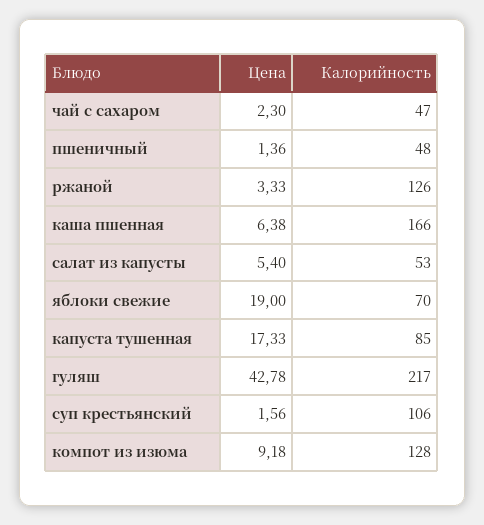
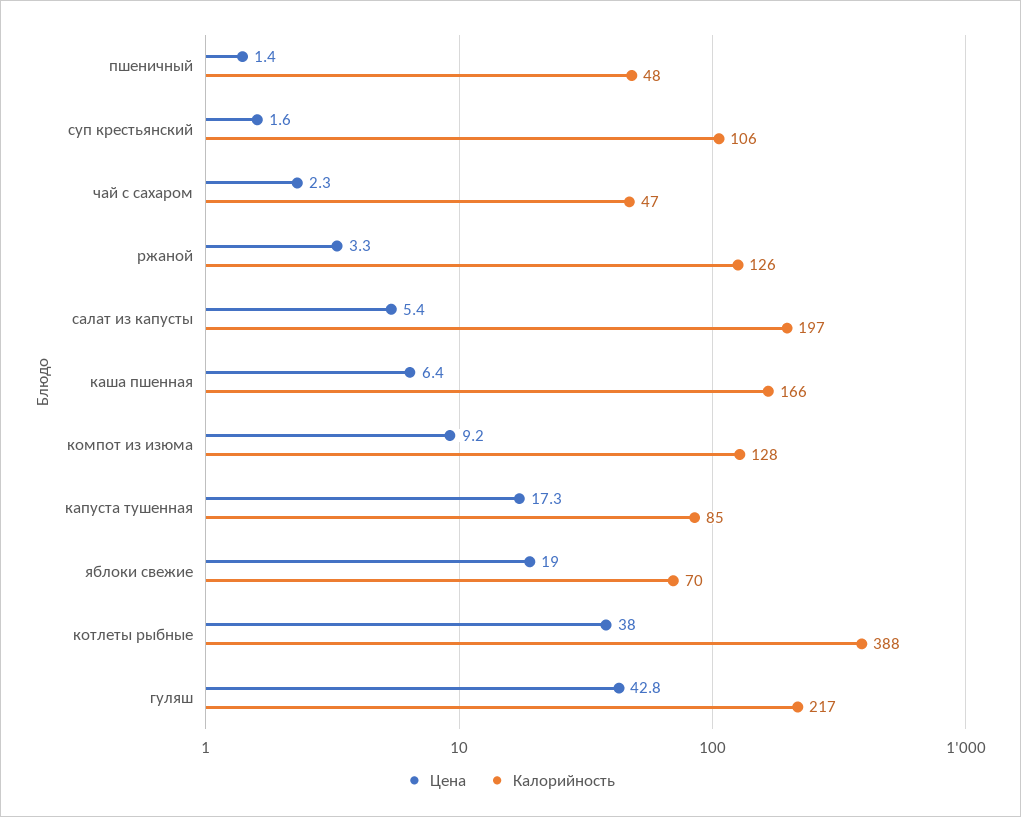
  {
    "Цена": {
      "чай с сахаром": 2.3,
      "пшеничный": 1.36,
      "ржаной": 3.33,
      "каша пшенная": 6.38,
      "салат из капусты": 5.4,
      "яблоки свежие": 19,
      "капуста тушенная": 17.33,
      "гуляш": 42.78,
      "суп крестьянский": 1.56,
-     "компот из изюма": 9.18
+     "компот из изюма": 9.18,
+     "котлеты рыбные": 38
    },
    "Калорийность": {
      "чай с сахаром": 47,
      "пшеничный": 48,
      "ржаной": 126,
      "каша пшенная": 166,
-     "салат из капусты": 53,
+     "салат из капусты": 197,
      "яблоки свежие": 70,
      "капуста тушенная": 85,
      "гуляш": 217,
      "суп крестьянский": 106,
-     "компот из изюма": 128
+     "компот из изюма": 128,
+     "котлеты рыбные": 388
    }
  }

